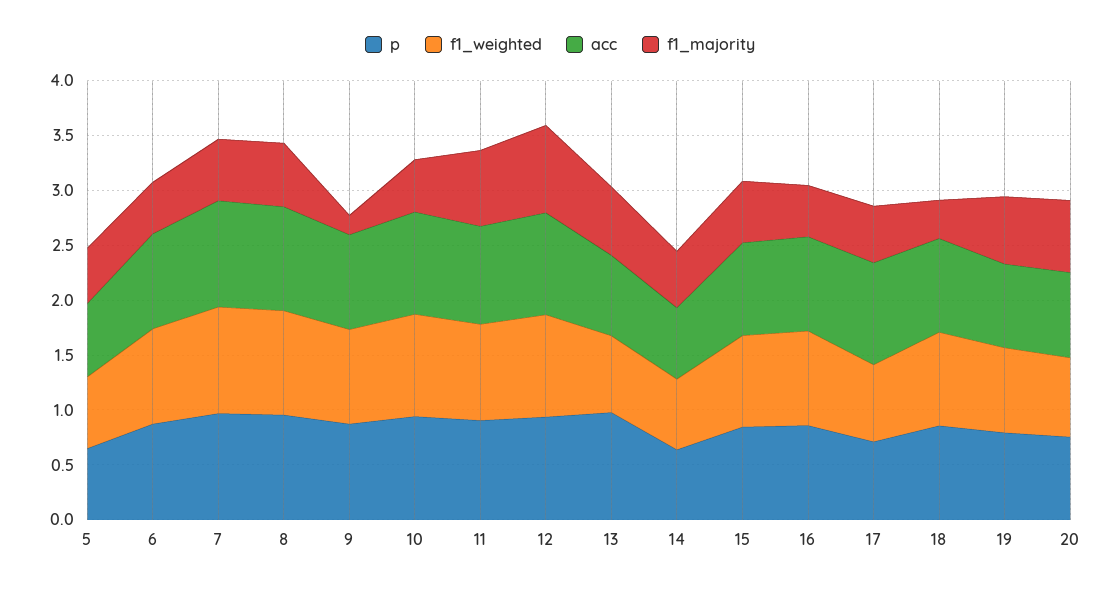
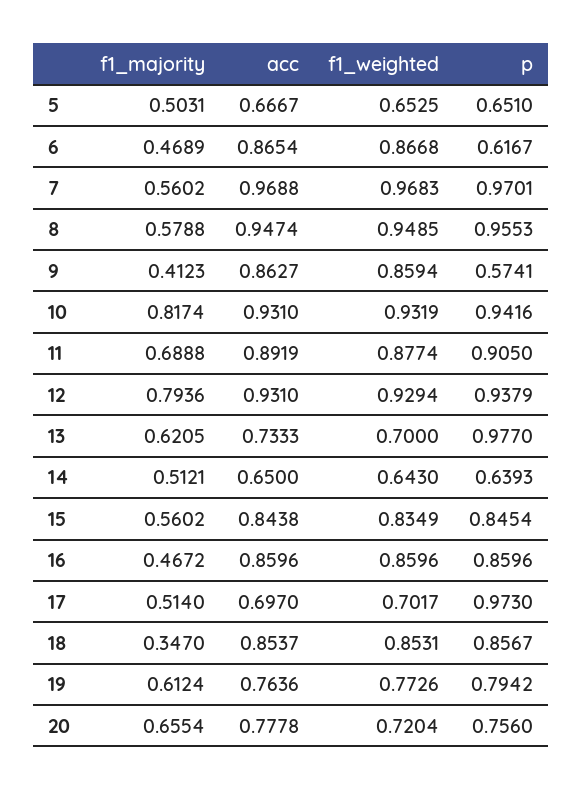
  {
    "p": {
      "5": 0.651,
-     "6": 0.9,
+     "6": 0.6167,
      "7": 0.9701,
      "8": 0.9553,
-     "9": 0.9,
+     "9": 0.5741,
      "10": 0.9416,
      "11": 0.905,
      "12": 0.9379,
      "13": 0.977,
      "14": 0.6393,
      "15": 0.8454,
      "16": 0.8596,
-     "17": 0.7,
+     "17": 0.973,
      "18": 0.8567,
      "19": 0.7942,
      "20": 0.756
    },
    "f1_weighted": {
      "5": 0.6525,
      "6": 0.8668,
      "7": 0.9683,
      "8": 0.9485,
      "9": 0.8594,
      "10": 0.9319,
      "11": 0.8774,
      "12": 0.9294,
      "13": 0.7,
      "14": 0.643,
      "15": 0.8349,
      "16": 0.8596,
      "17": 0.7017,
      "18": 0.8531,
      "19": 0.7726,
      "20": 0.7204
    },
    "acc": {
      "5": 0.6667,
      "6": 0.8654,
      "7": 0.9688,
      "8": 0.9474,
      "9": 0.8627,
      "10": 0.931,
      "11": 0.8919,
      "12": 0.931,
      "13": 0.7333,
      "14": 0.65,
      "15": 0.8438,
      "16": 0.8596,
-     "17": 0.9,
+     "17": 0.697,
      "18": 0.8537,
      "19": 0.7636,
      "20": 0.7778
    },
    "f1_majority": {
      "5": 0.5031,
      "6": 0.4689,
      "7": 0.5602,
      "8": 0.5788,
-     "9": 0.2,
+     "9": 0.4123,
-     "10": 0.5,
+     "10": 0.8174,
      "11": 0.6888,
      "12": 0.7936,
      "13": 0.6205,
      "14": 0.5121,
      "15": 0.5602,
      "16": 0.4672,
      "17": 0.514,
      "18": 0.347,
      "19": 0.6124,
      "20": 0.6554
    }
  }

